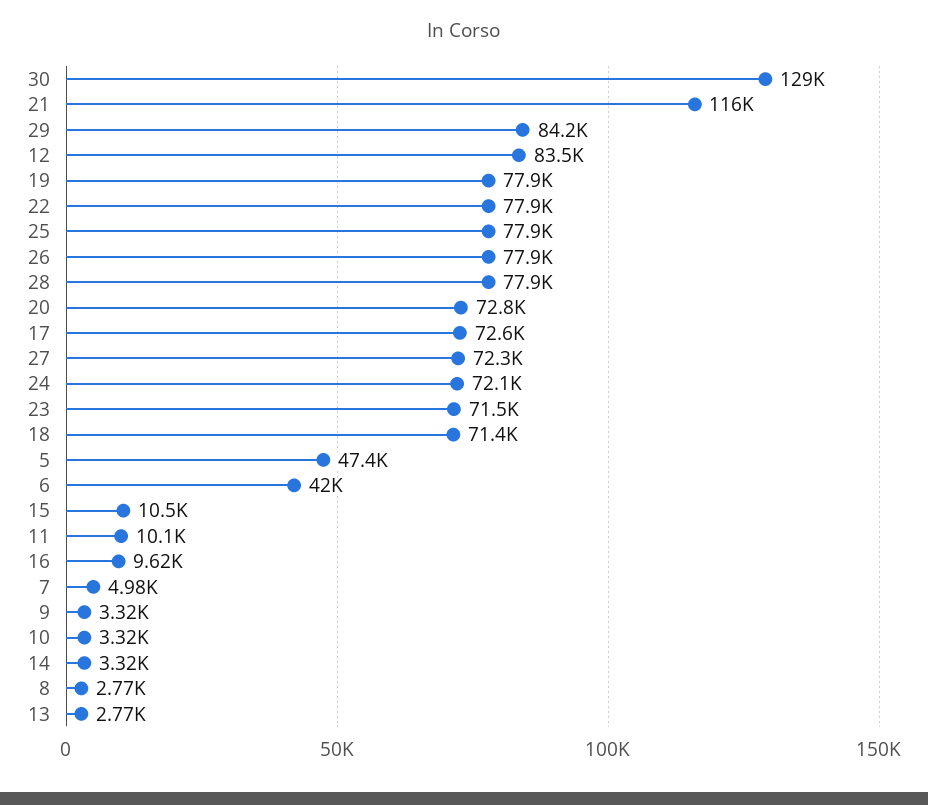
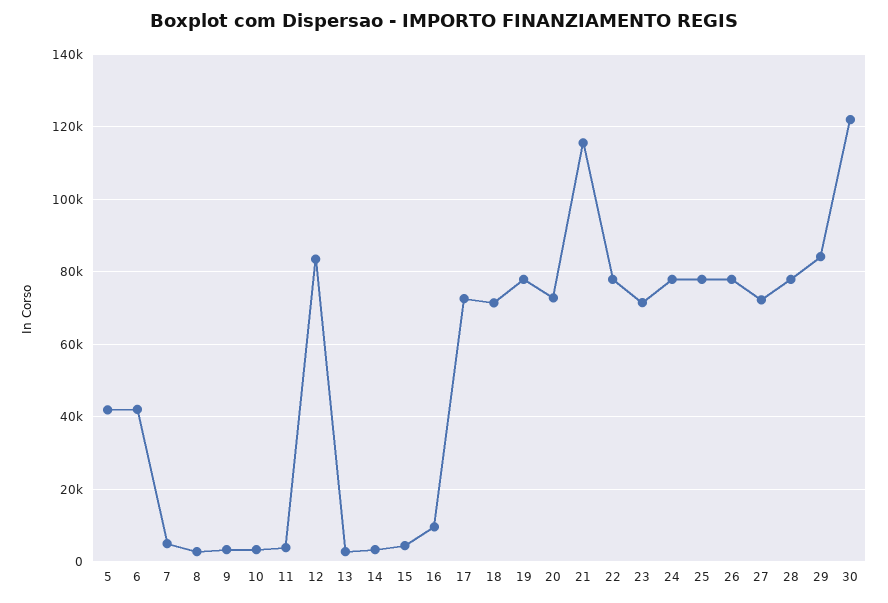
  {
-   "30": 129000,
+   "30": 122000,
    "21": 116000,
    "29": 84200,
    "12": 83500,
    "19": 77900,
    "22": 77900,
    "25": 77900,
    "26": 77900,
    "28": 77900,
    "20": 72800,
    "17": 72600,
    "27": 72300,
-   "24": 72100,
+   "24": 78000,
    "23": 71500,
    "18": 71400,
-   "5": 47400,
+   "5": 42000,
    "6": 42000,
-   "15": 10500,
+   "15": 4000,
-   "11": 10100,
+   "11": 4000,
    "16": 9620,
    "7": 4980,
    "9": 3320,
    "10": 3320,
    "14": 3320,
    "8": 2770,
    "13": 2770
  }

